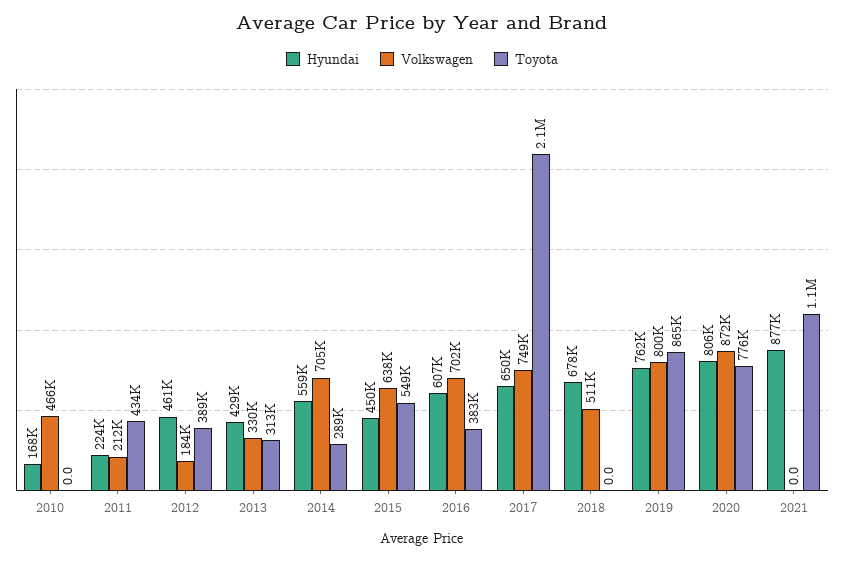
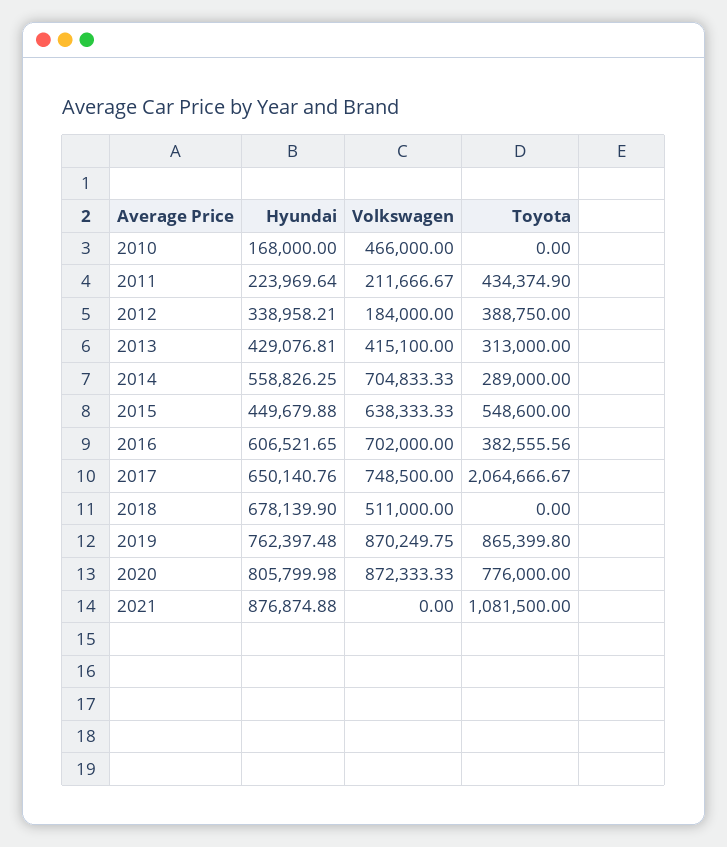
  {
    "Hyundai": {
      "2010": 168000,
      "2011": 223969.64,
-     "2012": 461000,
+     "2012": 338958.21,
      "2013": 429076.81,
      "2014": 558826.25,
      "2015": 449679.88,
      "2016": 606521.65,
      "2017": 650140.76,
      "2018": 678139.9,
      "2019": 762397.48,
      "2020": 805799.98,
      "2021": 876874.88
    },
    "Volkswagen": {
      "2010": 466000,
      "2011": 211666.67,
      "2012": 184000,
-     "2013": 330000,
+     "2013": 415100,
      "2014": 704833.33,
      "2015": 638333.33,
      "2016": 702000,
      "2017": 748500,
      "2018": 511000,
-     "2019": 800000,
+     "2019": 870249.75,
      "2020": 872333.33,
      "2021": 0
    },
    "Toyota": {
      "2010": 0,
      "2011": 434374.9,
      "2012": 388750,
      "2013": 313000,
      "2014": 289000,
      "2015": 548600,
      "2016": 382555.56,
      "2017": 2064666.67,
      "2018": 0,
      "2019": 865399.8,
      "2020": 776000,
      "2021": 1081500
    }
  }

